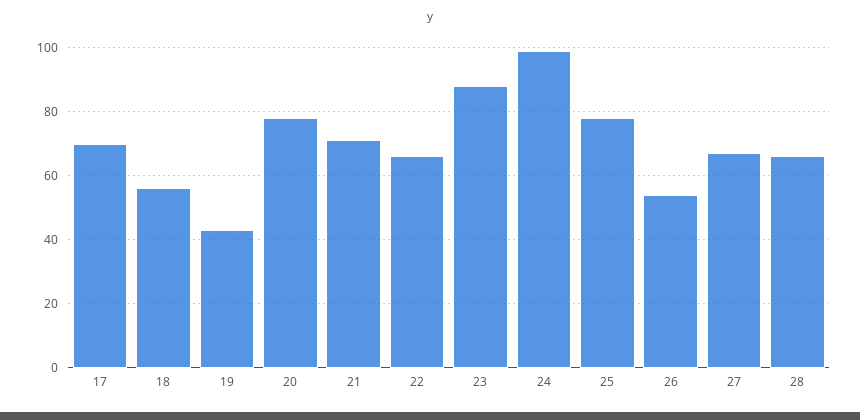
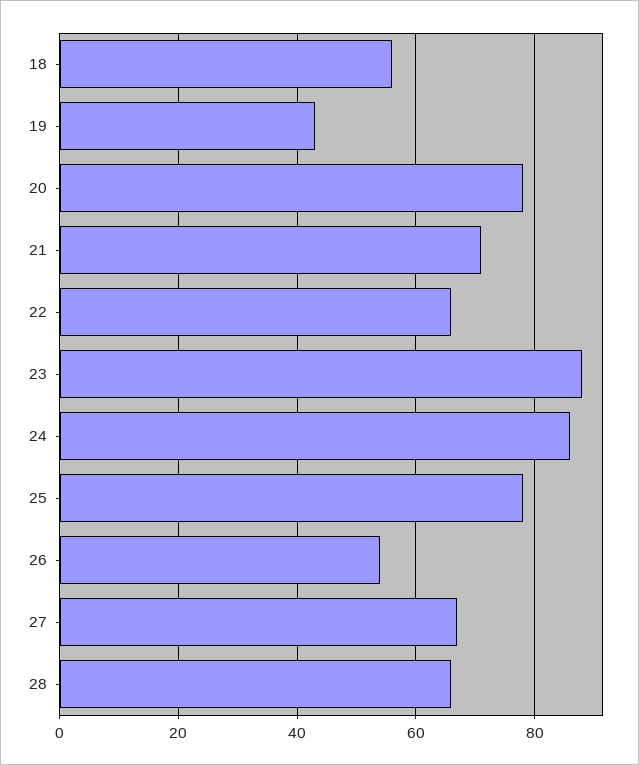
  {
-   "17": 70,
    "18": 55,
    "19": 45,
    "20": 80,
    "21": 70,
    "22": 65,
    "23": 90,
-   "24": 100,
+   "24": 85,
    "25": 80,
    "26": 55,
    "27": 65,
    "28": 65
  }

